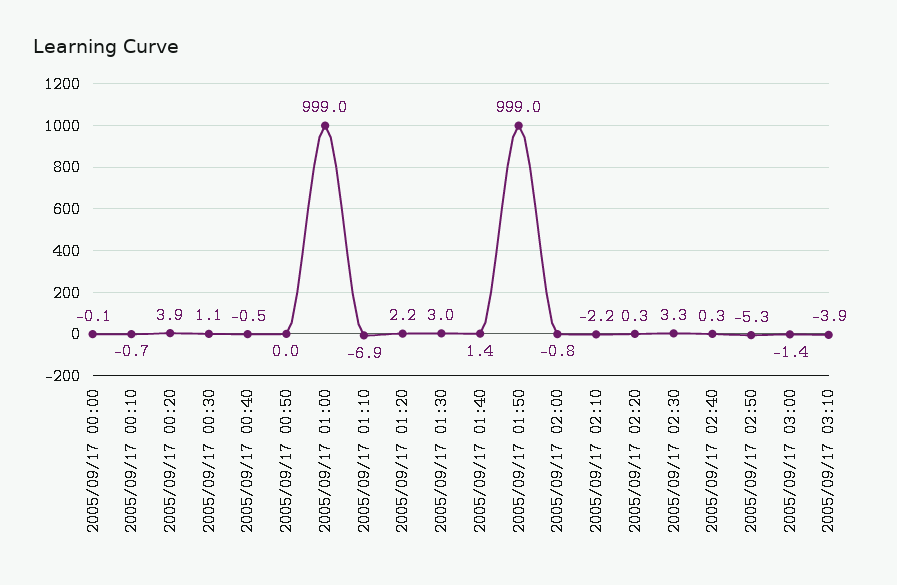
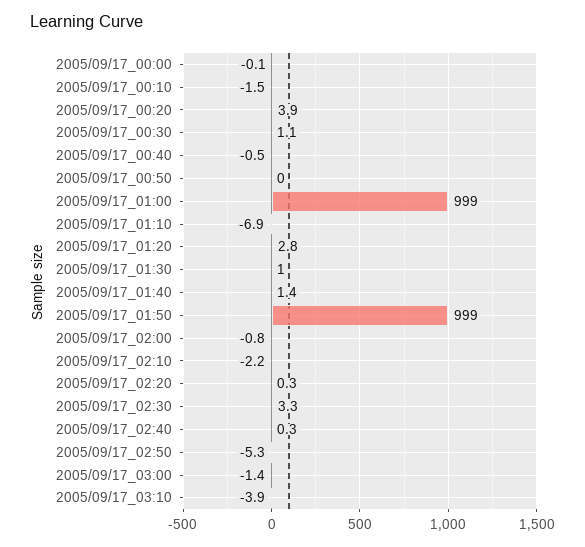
  {
    "2005/09/17 00:00": -0.1,
-   "2005/09/17 00:10": -0.7,
+   "2005/09/17 00:10": -1.5,
    "2005/09/17 00:20": 3.9,
    "2005/09/17 00:30": 1.1,
    "2005/09/17 00:40": -0.5,
    "2005/09/17 00:50": 0,
    "2005/09/17 01:00": 999,
    "2005/09/17 01:10": -6.9,
-   "2005/09/17 01:20": 2.2,
+   "2005/09/17 01:20": 2.8,
-   "2005/09/17 01:30": 3,
+   "2005/09/17 01:30": 1,
    "2005/09/17 01:40": 1.4,
    "2005/09/17 01:50": 999,
    "2005/09/17 02:00": -0.8,
    "2005/09/17 02:10": -2.2,
    "2005/09/17 02:20": 0.3,
    "2005/09/17 02:30": 3.3,
    "2005/09/17 02:40": 0.3,
    "2005/09/17 02:50": -5.3,
    "2005/09/17 03:00": -1.4,
    "2005/09/17 03:10": -3.9
  }

